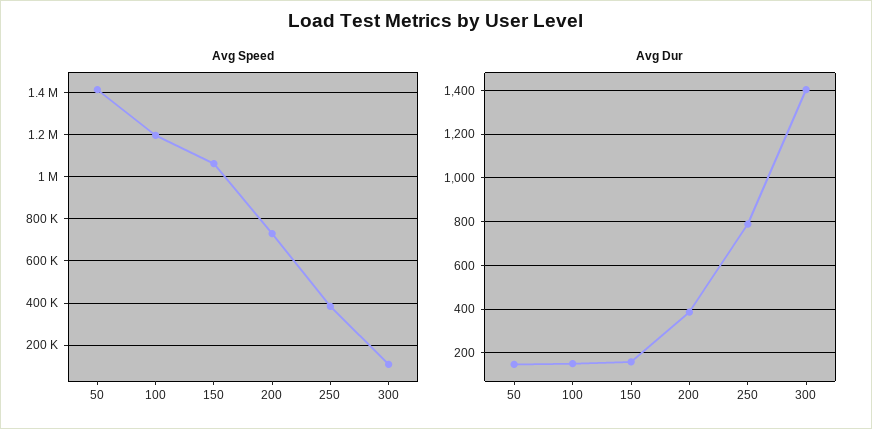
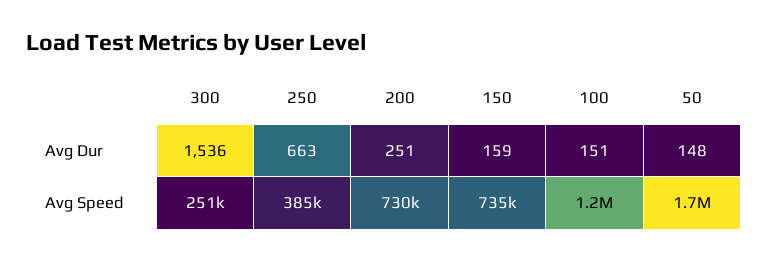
  {
    "Avg Speed": {
-     "50": 1400000,
+     "50": 1700000,
      "100": 1200000,
-     "150": 1050000,
+     "150": 735000,
      "200": 730000,
      "250": 385000,
-     "300": 100000
+     "300": 251000
    },
    "Avg Dur": {
      "50": 148,
      "100": 151,
      "150": 159,
-     "200": 400,
+     "200": 251,
-     "250": 800,
+     "250": 663,
-     "300": 1400
+     "300": 1536
    }
  }

